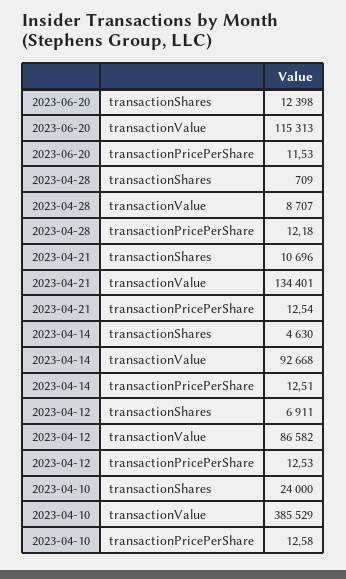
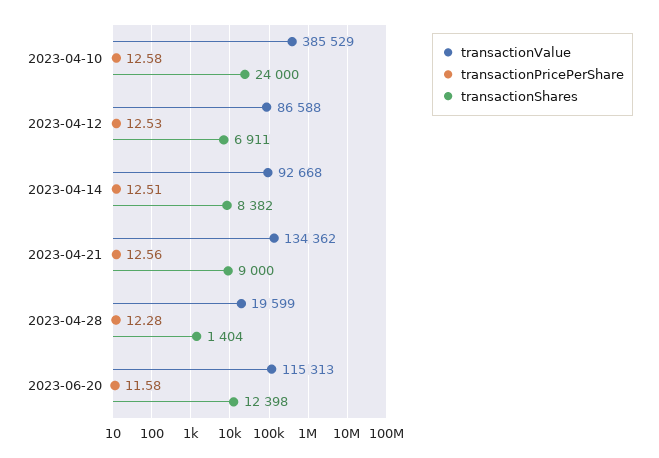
  {
    "transactionShares": {
      "2023-06-20": 12398,
-     "2023-04-28": 709,
+     "2023-04-28": 1404,
-     "2023-04-21": 10696,
+     "2023-04-21": 9000,
-     "2023-04-14": 4630,
+     "2023-04-14": 8382,
      "2023-04-12": 6911,
      "2023-04-10": 24000
    },
    "transactionValue": {
      "2023-06-20": 115313,
-     "2023-04-28": 8707,
+     "2023-04-28": 19599,
-     "2023-04-21": 134401,
+     "2023-04-21": 134362,
      "2023-04-14": 92668,
-     "2023-04-12": 86582,
+     "2023-04-12": 86588,
      "2023-04-10": 385529
    },
    "transactionPricePerShare": {
-     "2023-06-20": 11.53,
+     "2023-06-20": 11.58,
-     "2023-04-28": 12.18,
+     "2023-04-28": 12.28,
-     "2023-04-21": 12.54,
+     "2023-04-21": 12.56,
      "2023-04-14": 12.51,
      "2023-04-12": 12.53,
      "2023-04-10": 12.58
    }
  }

